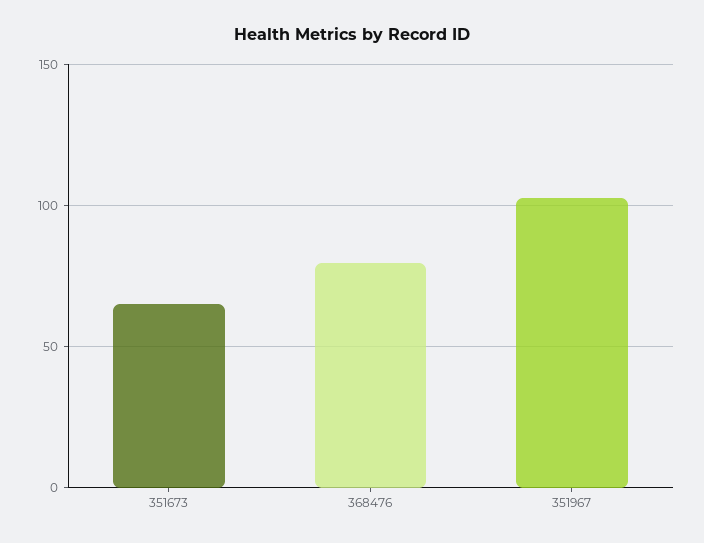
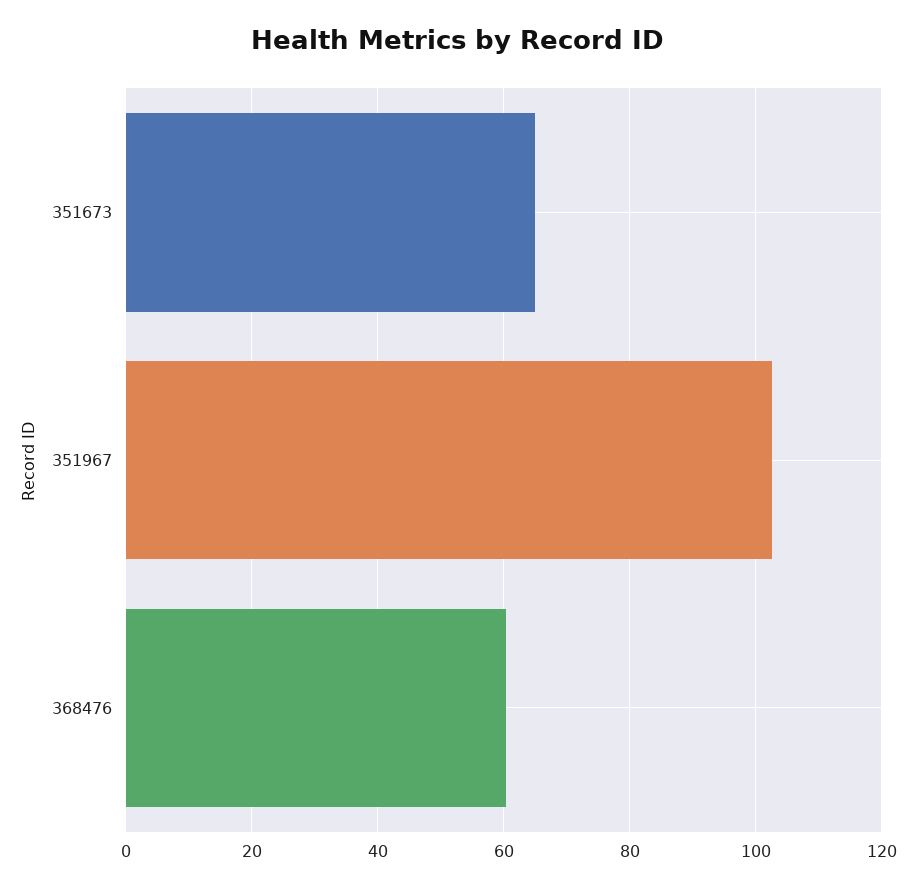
  {
    "351673": 66,
-   "368476": 80,
+   "368476": 60,
    "351967": 102
  }

